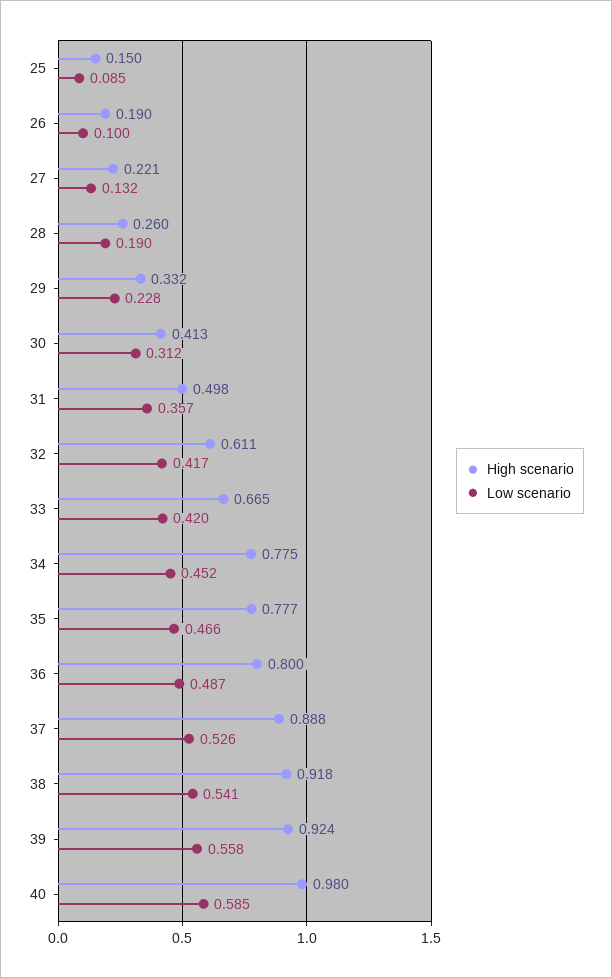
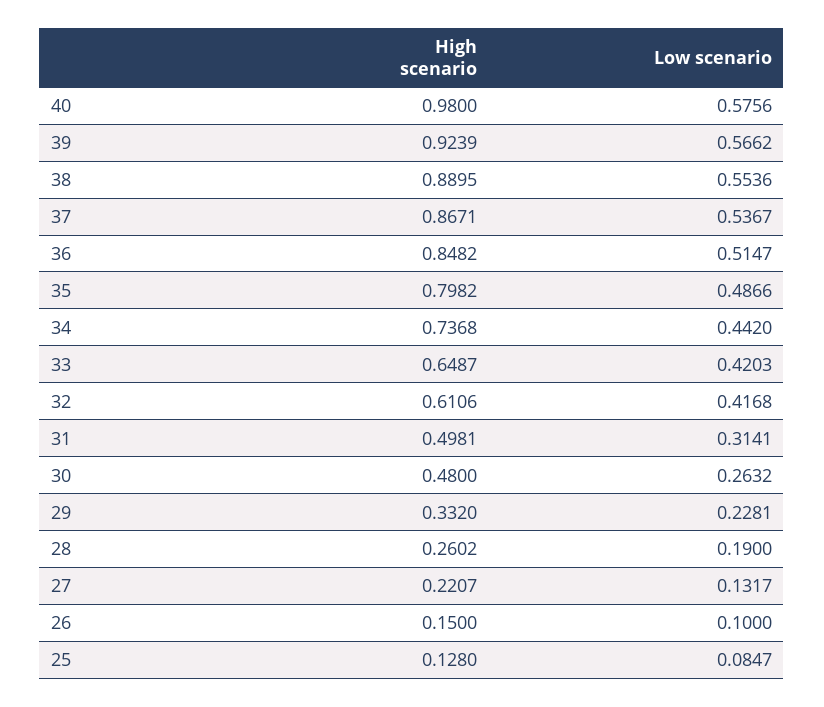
  {
    "High scenario": {
-     "25": 0.15,
+     "25": 0.128,
-     "26": 0.19,
+     "26": 0.15,
      "27": 0.2207,
      "28": 0.2602,
      "29": 0.332,
-     "30": 0.413,
+     "30": 0.48,
      "31": 0.4981,
      "32": 0.6106,
-     "33": 0.665,
+     "33": 0.6487,
-     "34": 0.775,
+     "34": 0.7368,
-     "35": 0.777,
+     "35": 0.7982,
-     "36": 0.8,
+     "36": 0.8482,
-     "37": 0.888,
+     "37": 0.8671,
-     "38": 0.918,
+     "38": 0.8895,
      "39": 0.9239,
      "40": 0.98
    },
    "Low scenario": {
      "25": 0.0847,
      "26": 0.1,
      "27": 0.1317,
      "28": 0.19,
      "29": 0.2281,
-     "30": 0.312,
+     "30": 0.2632,
-     "31": 0.357,
+     "31": 0.3141,
      "32": 0.4168,
      "33": 0.4203,
-     "34": 0.452,
+     "34": 0.442,
-     "35": 0.466,
+     "35": 0.4866,
-     "36": 0.487,
+     "36": 0.5147,
-     "37": 0.526,
+     "37": 0.5367,
-     "38": 0.541,
+     "38": 0.5536,
-     "39": 0.558,
+     "39": 0.5662,
-     "40": 0.585
+     "40": 0.5756
    }
  }

